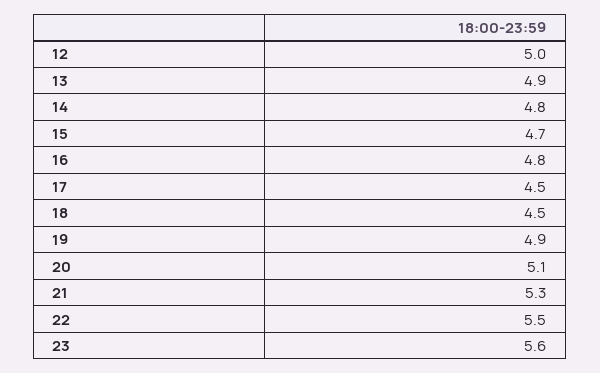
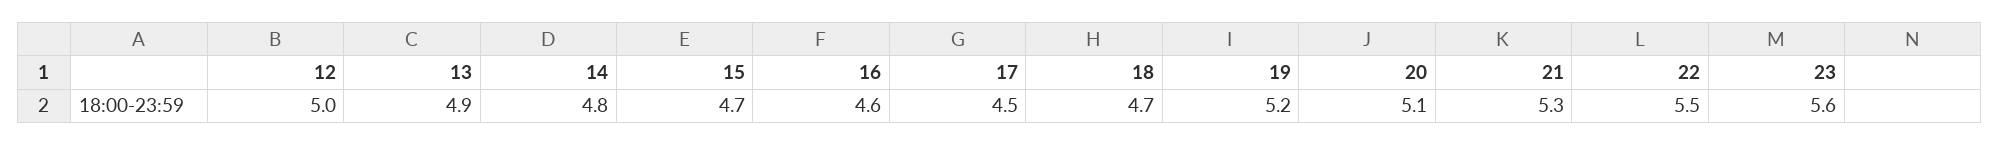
  {
    "12": 5,
    "13": 4.9,
    "14": 4.8,
    "15": 4.7,
-   "16": 4.8,
+   "16": 4.6,
    "17": 4.5,
-   "18": 4.5,
+   "18": 4.7,
-   "19": 4.9,
+   "19": 5.2,
    "20": 5.1,
    "21": 5.3,
    "22": 5.5,
    "23": 5.6
  }

